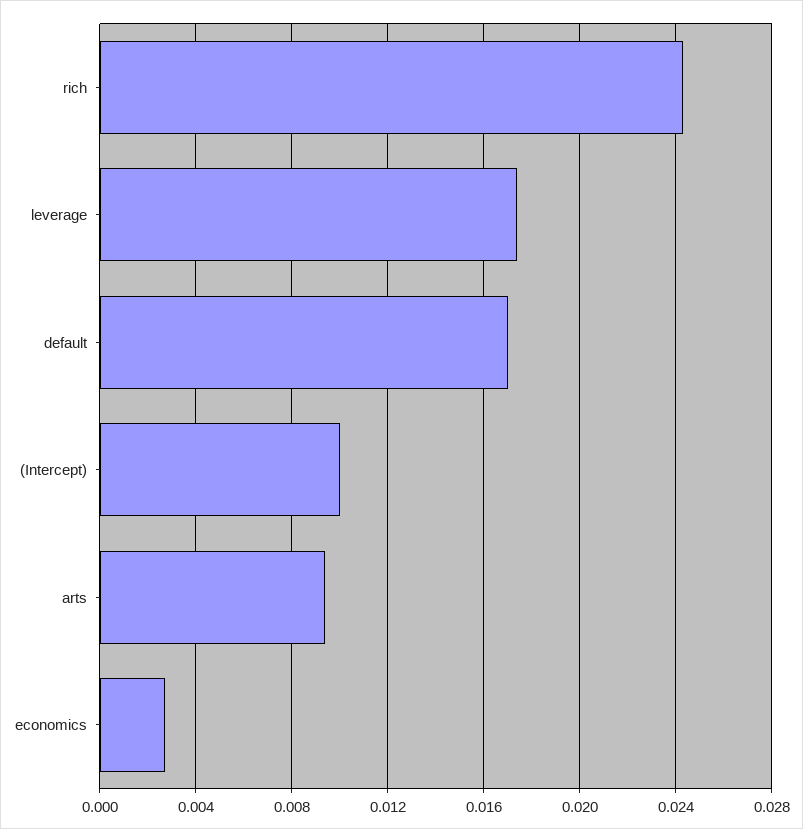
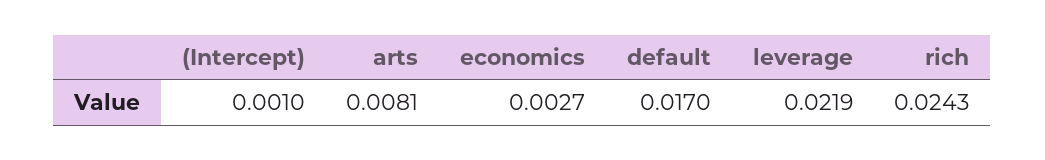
  {
    "rich": 0.0243,
-   "leverage": 0.0175,
+   "leverage": 0.0219,
    "default": 0.017,
-   "(Intercept)": 0.01,
+   "(Intercept)": 0.001,
-   "arts": 0.0095,
+   "arts": 0.0081,
    "economics": 0.0027
  }

